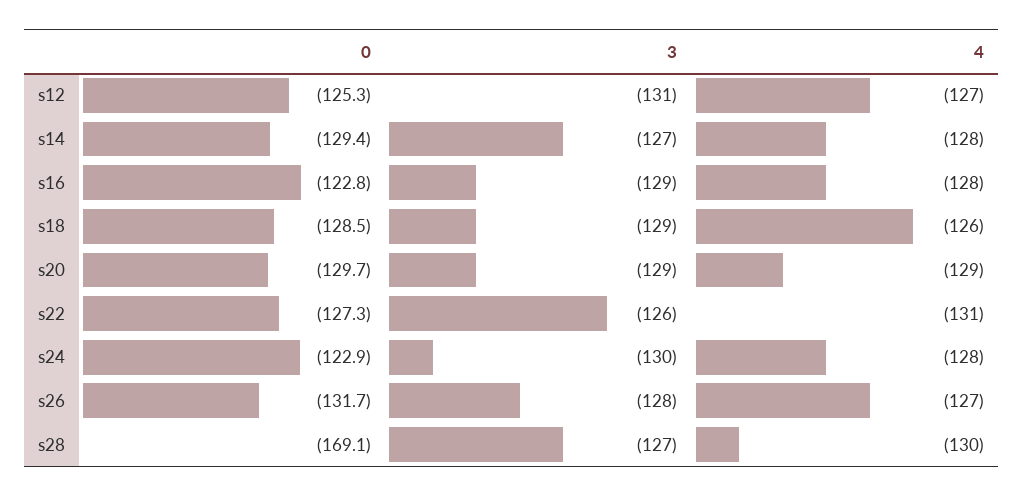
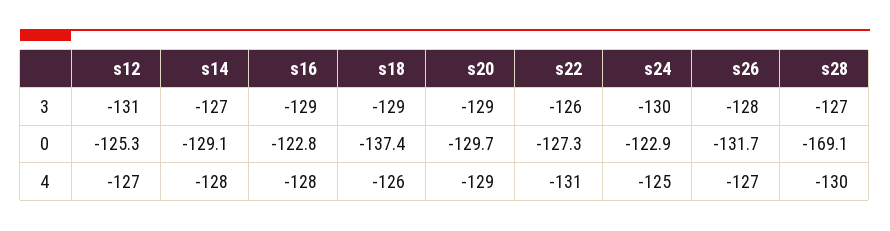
  {
    "0": {
      "s12": -125.3,
-     "s14": -129.4,
+     "s14": -129.1,
      "s16": -122.8,
-     "s18": -128.5,
+     "s18": -137.4,
      "s20": -129.7,
      "s22": -127.3,
      "s24": -122.9,
      "s26": -131.7,
      "s28": -169.1
    },
    "3": {
      "s12": -131,
      "s14": -127,
      "s16": -129,
      "s18": -129,
      "s20": -129,
      "s22": -126,
      "s24": -130,
      "s26": -128,
      "s28": -127
    },
    "4": {
      "s12": -127,
      "s14": -128,
      "s16": -128,
      "s18": -126,
      "s20": -129,
      "s22": -131,
-     "s24": -128,
+     "s24": -125,
      "s26": -127,
      "s28": -130
    }
  }

